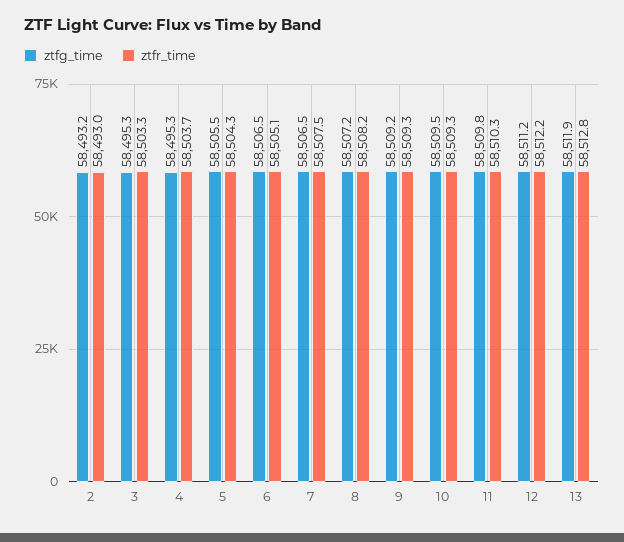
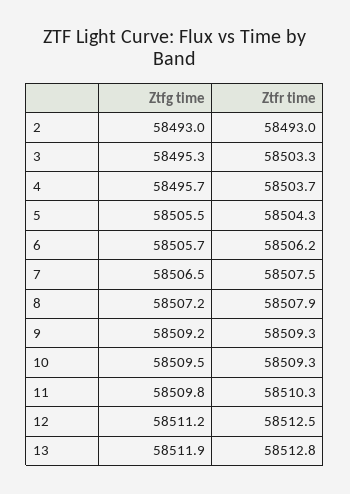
  {
    "ztfg_time": {
-     "2": 58493.2,
+     "2": 58493,
      "3": 58495.3,
-     "4": 58495.3,
+     "4": 58495.7,
      "5": 58505.5,
-     "6": 58506.5,
+     "6": 58505.7,
      "7": 58506.5,
      "8": 58507.2,
      "9": 58509.2,
      "10": 58509.5,
      "11": 58509.8,
      "12": 58511.2,
      "13": 58511.9
    },
    "ztfr_time": {
      "2": 58493,
      "3": 58503.3,
      "4": 58503.7,
      "5": 58504.3,
-     "6": 58505.1,
+     "6": 58506.2,
      "7": 58507.5,
-     "8": 58508.2,
+     "8": 58507.9,
      "9": 58509.3,
      "10": 58509.3,
      "11": 58510.3,
-     "12": 58512.2,
+     "12": 58512.5,
      "13": 58512.8
    }
  }

